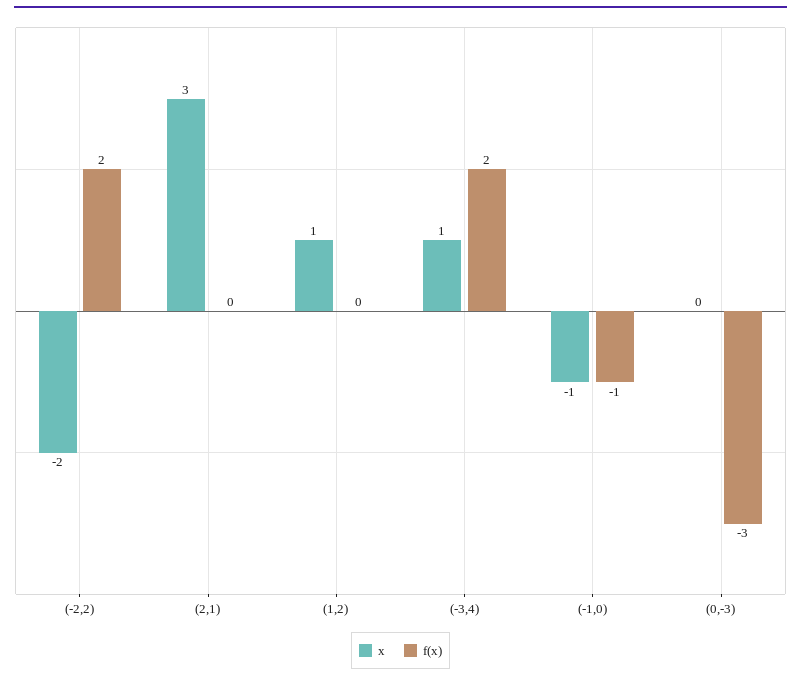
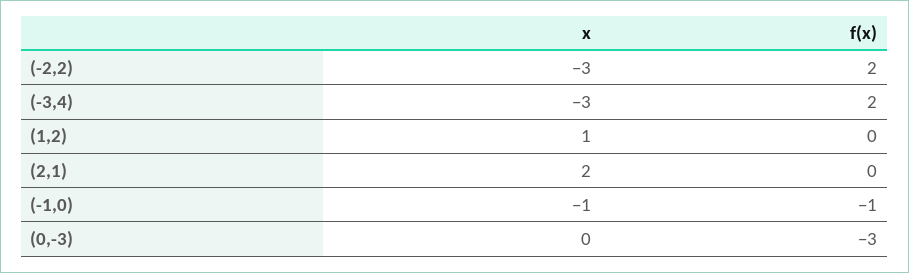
  {
    "x": {
-     "(-2,2)": -2,
+     "(-2,2)": -3,
-     "(2,1)": 3,
+     "(2,1)": 2,
      "(1,2)": 1,
-     "(-3,4)": 1,
+     "(-3,4)": -3,
      "(-1,0)": -1,
      "(0,-3)": 0
    },
    "f(x)": {
      "(-2,2)": 2,
      "(2,1)": 0,
      "(1,2)": 0,
      "(-3,4)": 2,
      "(-1,0)": -1,
      "(0,-3)": -3
    }
  }

